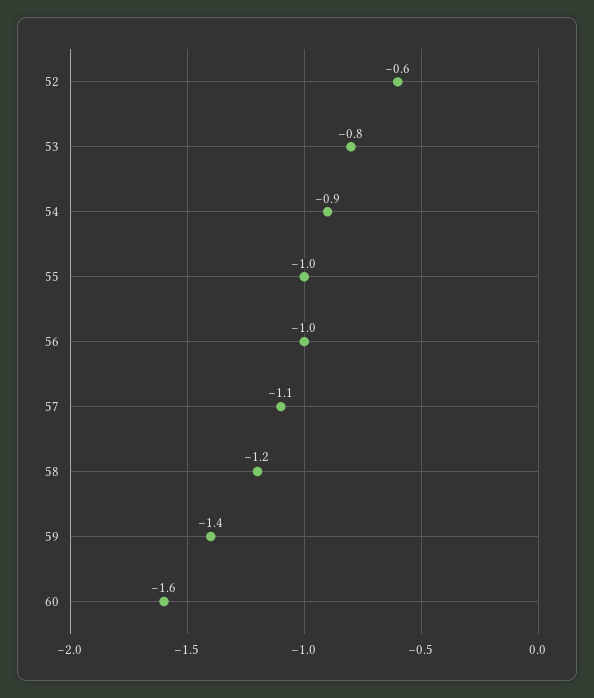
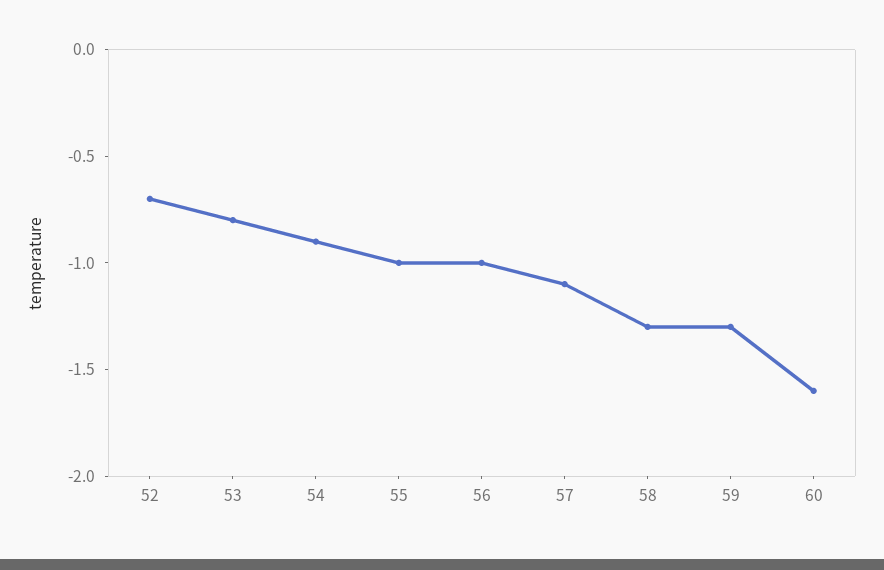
  {
-   "52": -0.6,
+   "52": -0.7,
    "53": -0.8,
    "54": -0.9,
    "55": -1,
    "56": -1,
    "57": -1.1,
-   "58": -1.2,
+   "58": -1.3,
-   "59": -1.4,
+   "59": -1.3,
    "60": -1.6
  }

